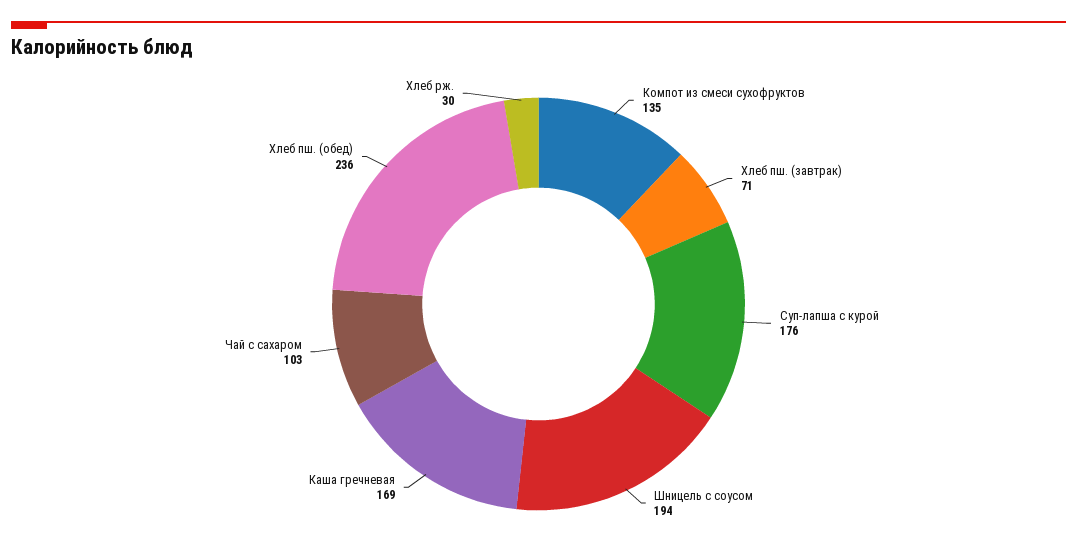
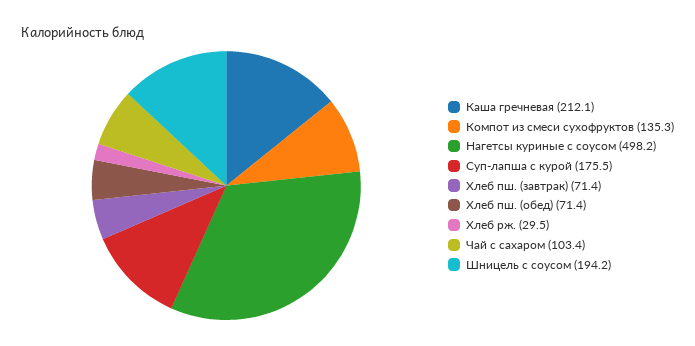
  {
    "Компот из смеси сухофруктов": 135.3,
    "Хлеб пш. (завтрак)": 71.4,
    "Суп-лапша с курой": 175.5,
    "Шницель с соусом": 194.2,
-   "Каша гречневая": 169,
+   "Каша гречневая": 212.1,
    "Чай с сахаром": 103.4,
-   "Хлеб пш. (обед)": 236,
+   "Хлеб пш. (обед)": 71.4,
-   "Хлеб рж.": 29.5
+   "Хлеб рж.": 29.5,
+   "Нагетсы куриные с соусом": 498.2
  }

